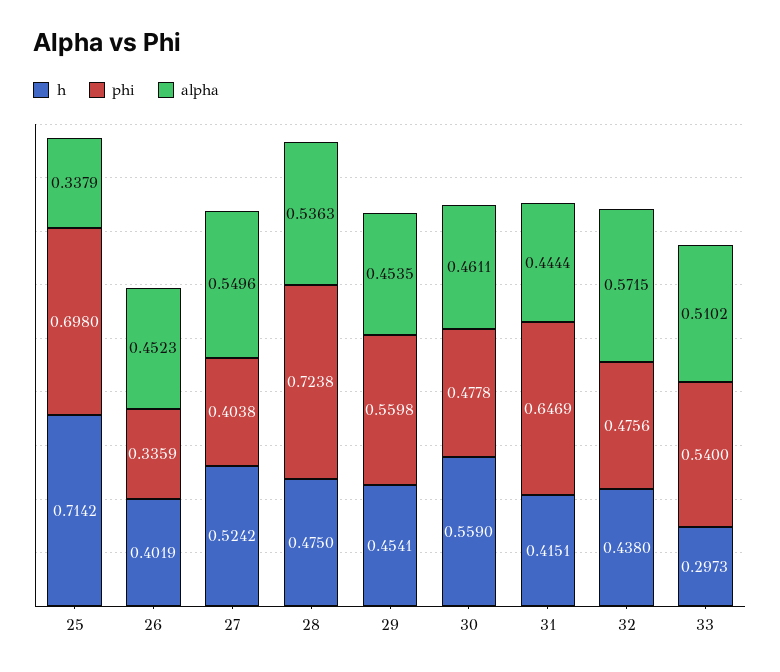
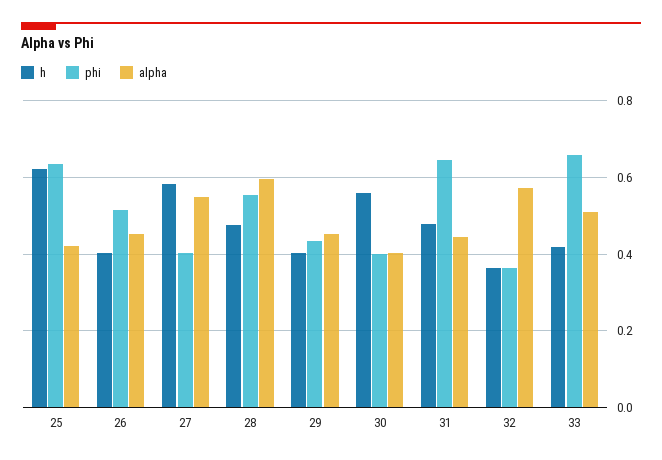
  {
    "h": {
-     "25": 0.7142,
+     "25": 0.62,
      "26": 0.4019,
-     "27": 0.5242,
+     "27": 0.58,
      "28": 0.475,
-     "29": 0.4541,
+     "29": 0.4,
      "30": 0.559,
-     "31": 0.4151,
+     "31": 0.48,
-     "32": 0.438,
+     "32": 0.36,
-     "33": 0.2973
+     "33": 0.42
    },
    "phi": {
-     "25": 0.698,
+     "25": 0.64,
-     "26": 0.3359,
+     "26": 0.52,
      "27": 0.4038,
-     "28": 0.7238,
+     "28": 0.56,
-     "29": 0.5598,
+     "29": 0.44,
-     "30": 0.4778,
+     "30": 0.4,
      "31": 0.6469,
-     "32": 0.4756,
+     "32": 0.36,
-     "33": 0.54
+     "33": 0.66
    },
    "alpha": {
-     "25": 0.3379,
+     "25": 0.42,
      "26": 0.4523,
      "27": 0.5496,
-     "28": 0.5363,
+     "28": 0.6,
      "29": 0.4535,
-     "30": 0.4611,
+     "30": 0.4,
      "31": 0.4444,
      "32": 0.5715,
      "33": 0.5102
    }
  }

